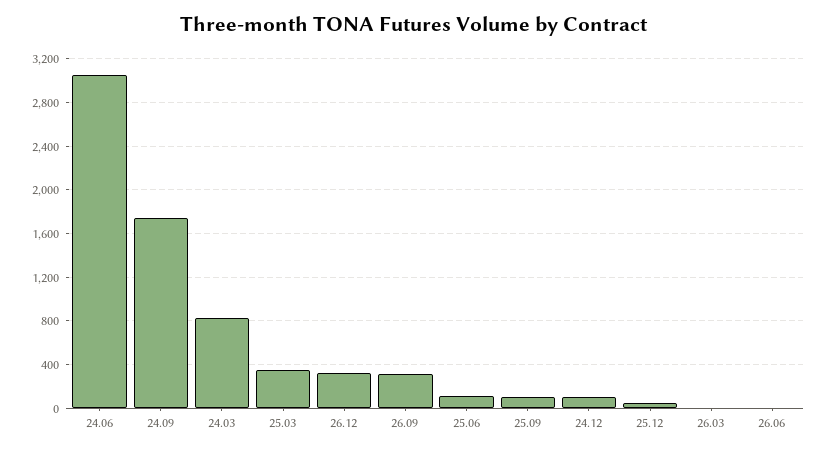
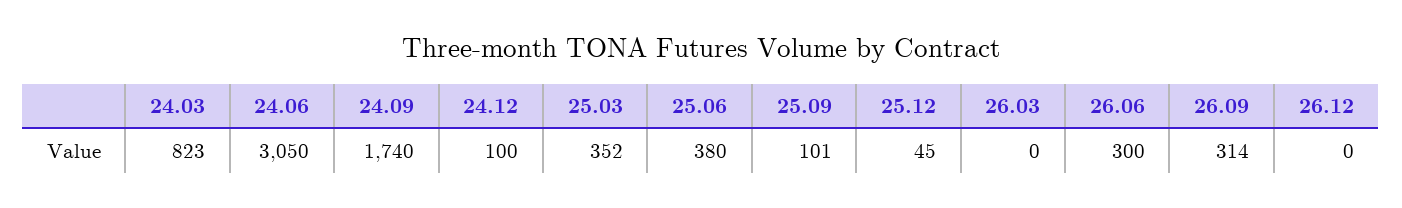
  {
    "24.06": 3050,
    "24.09": 1740,
    "24.03": 823,
    "25.03": 352,
-   "26.12": 300,
+   "26.12": 0,
    "26.09": 314,
-   "25.06": 100,
+   "25.06": 380,
    "25.09": 101,
    "24.12": 100,
    "25.12": 45,
    "26.03": 0,
-   "26.06": 0
+   "26.06": 300
  }

